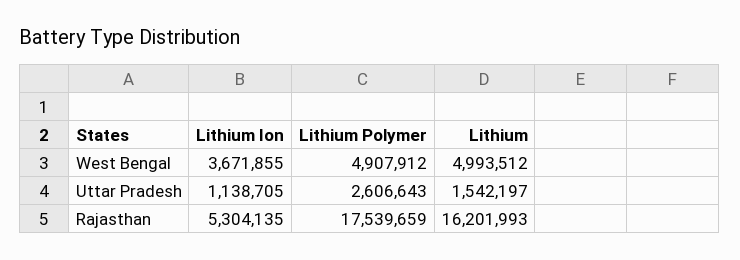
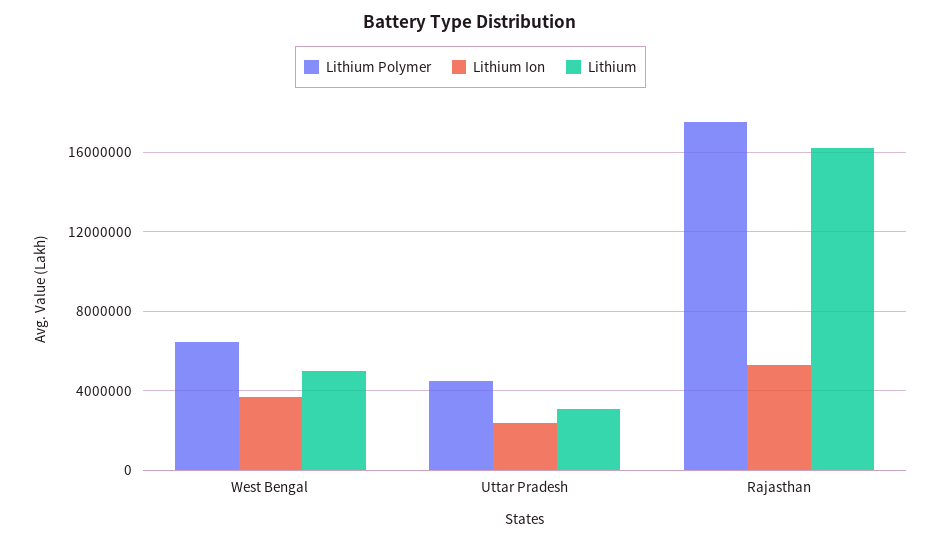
  {
    "Lithium Ion": {
      "West Bengal": 3671855,
-     "Uttar Pradesh": 1138705,
+     "Uttar Pradesh": 2500000,
      "Rajasthan": 5304135
    },
    "Lithium Polymer": {
-     "West Bengal": 4907912,
+     "West Bengal": 6500000,
-     "Uttar Pradesh": 2606643,
+     "Uttar Pradesh": 4500000,
      "Rajasthan": 17539659
    },
    "Lithium": {
      "West Bengal": 4993512,
-     "Uttar Pradesh": 1542197,
+     "Uttar Pradesh": 3000000,
      "Rajasthan": 16201993
    }
  }

